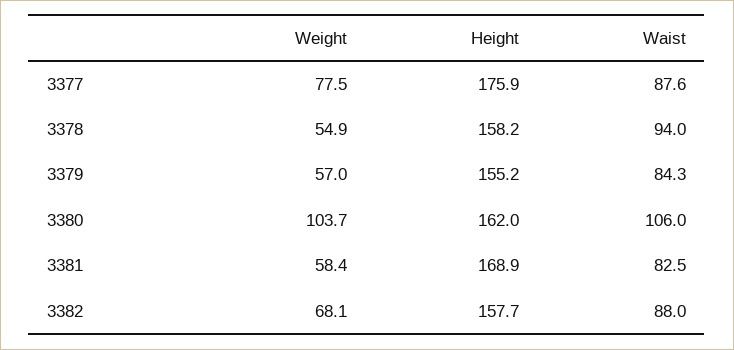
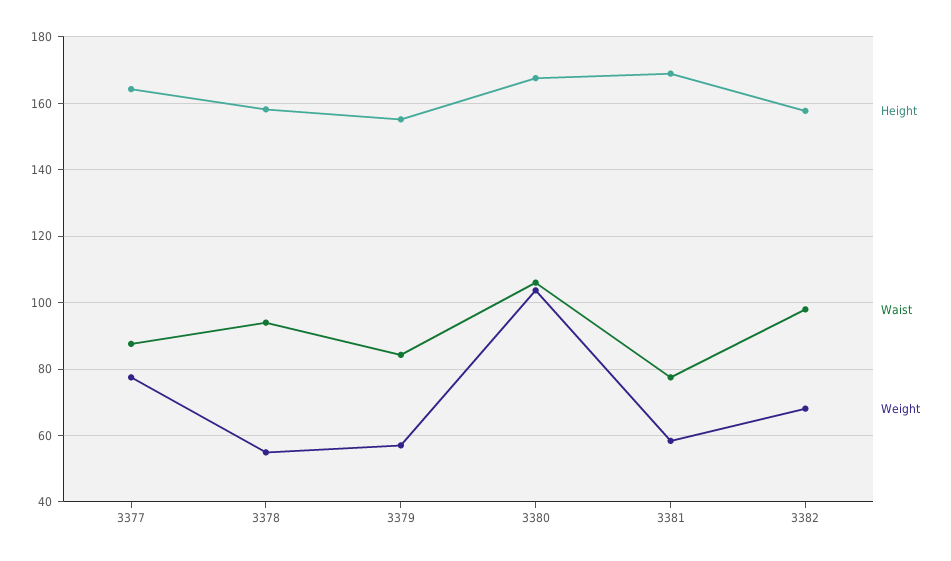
  {
    "Weight": {
      "3377": 77.5,
      "3378": 54.9,
      "3379": 57,
      "3380": 103.7,
      "3381": 58.4,
      "3382": 68.1
    },
    "Height": {
-     "3377": 175.9,
+     "3377": 164,
      "3378": 158.2,
      "3379": 155.2,
-     "3380": 162,
+     "3380": 168,
      "3381": 168.9,
      "3382": 157.7
    },
    "Waist": {
      "3377": 87.6,
      "3378": 94,
      "3379": 84.3,
      "3380": 106,
-     "3381": 82.5,
+     "3381": 78,
-     "3382": 88
+     "3382": 98
    }
  }

